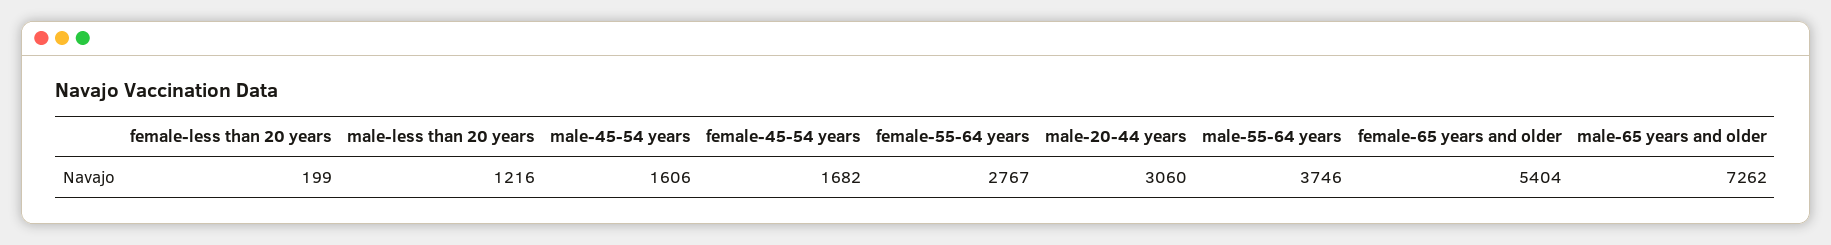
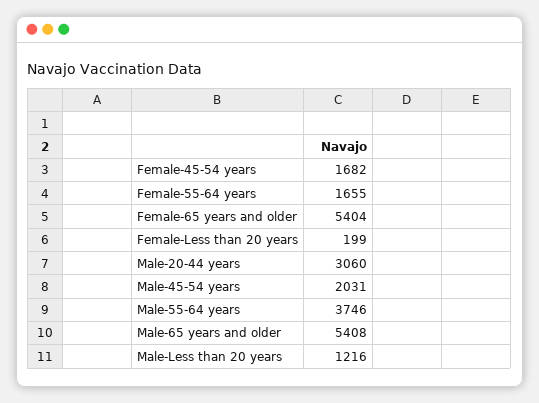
  {
    "female-less than 20 years": 199,
    "male-less than 20 years": 1216,
-   "male-45-54 years": 1606,
+   "male-45-54 years": 2031,
    "female-45-54 years": 1682,
-   "female-55-64 years": 2767,
+   "female-55-64 years": 1655,
    "male-20-44 years": 3060,
    "male-55-64 years": 3746,
    "female-65 years and older": 5404,
-   "male-65 years and older": 7262
+   "male-65 years and older": 5408
  }

